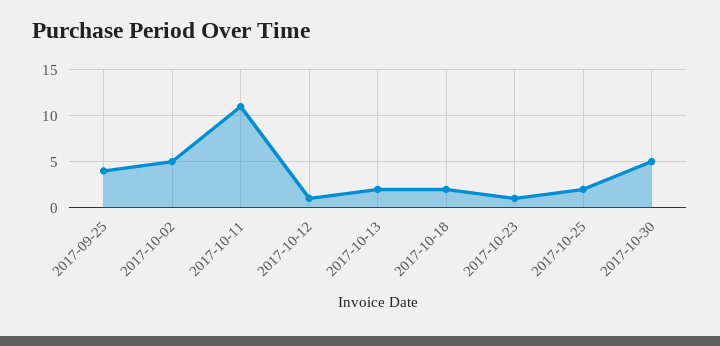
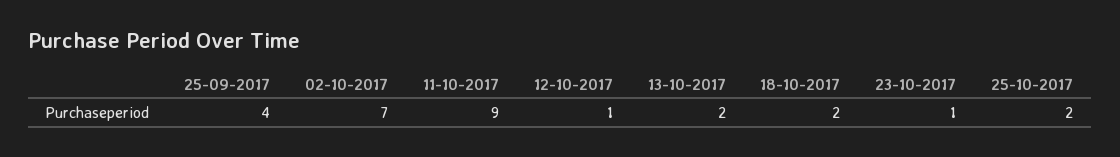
  {
    "2017-09-25": 4,
-   "2017-10-02": 5,
+   "2017-10-02": 7,
-   "2017-10-11": 11,
+   "2017-10-11": 9,
    "2017-10-12": 1,
    "2017-10-13": 2,
    "2017-10-18": 2,
    "2017-10-23": 1,
-   "2017-10-25": 2,
+   "2017-10-25": 2
-   "2017-10-30": 5
  }

